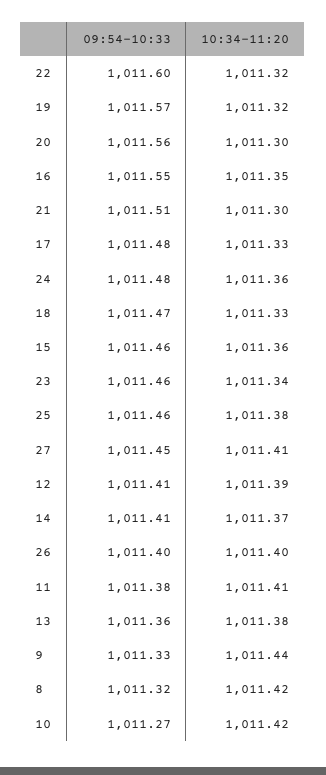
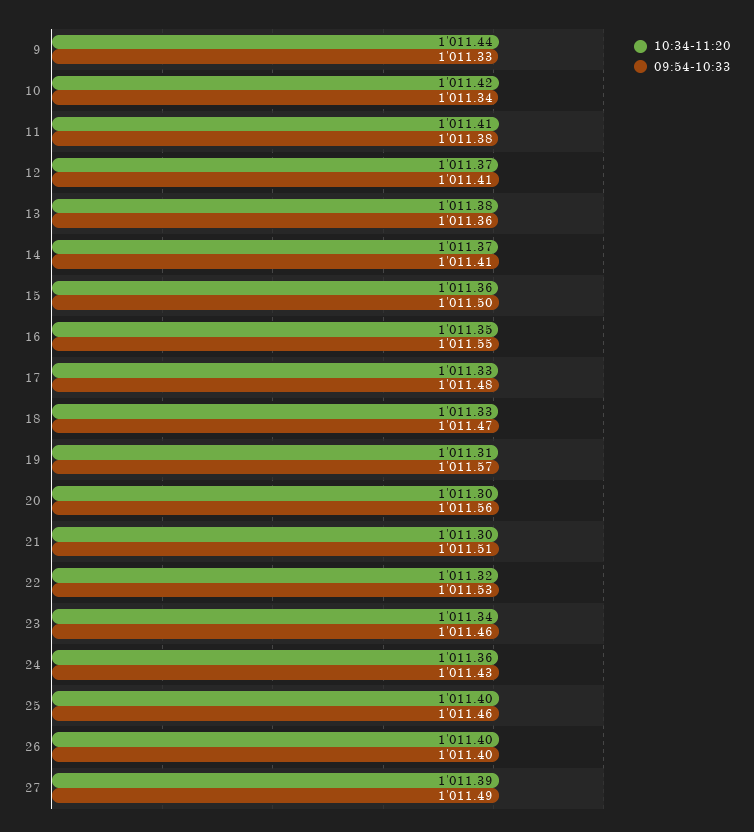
  {
    "09:54-10:33": {
-     "22": 1011.6,
+     "22": 1011.53,
      "19": 1011.57,
      "20": 1011.56,
      "16": 1011.55,
      "21": 1011.51,
      "17": 1011.48,
-     "24": 1011.48,
+     "24": 1011.43,
      "18": 1011.47,
-     "15": 1011.46,
+     "15": 1011.5,
      "23": 1011.46,
      "25": 1011.46,
-     "27": 1011.45,
+     "27": 1011.49,
      "12": 1011.41,
      "14": 1011.41,
      "26": 1011.4,
      "11": 1011.38,
      "13": 1011.36,
      "9": 1011.33,
-     "8": 1011.32,
-     "10": 1011.27
+     "10": 1011.34
    },
    "10:34-11:20": {
      "22": 1011.32,
-     "19": 1011.32,
+     "19": 1011.31,
      "20": 1011.3,
      "16": 1011.35,
      "21": 1011.3,
      "17": 1011.33,
      "24": 1011.36,
      "18": 1011.33,
      "15": 1011.36,
      "23": 1011.34,
-     "25": 1011.38,
+     "25": 1011.4,
-     "27": 1011.41,
+     "27": 1011.39,
-     "12": 1011.39,
+     "12": 1011.37,
      "14": 1011.37,
      "26": 1011.4,
      "11": 1011.41,
      "13": 1011.38,
      "9": 1011.44,
-     "8": 1011.42,
      "10": 1011.42
    }
  }

